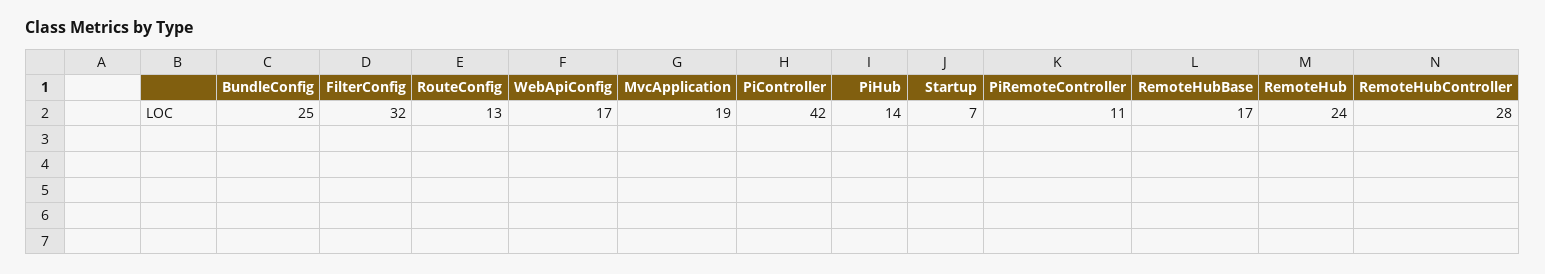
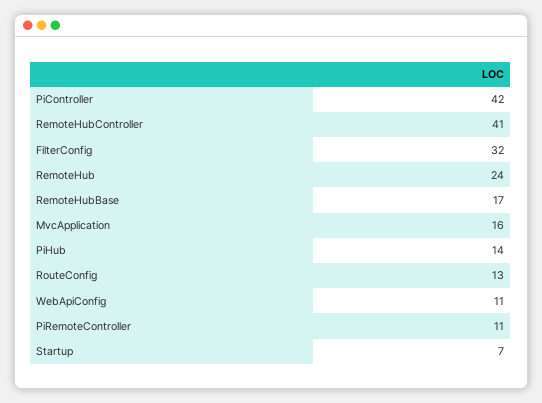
  {
-   "BundleConfig": 25,
    "FilterConfig": 32,
    "RouteConfig": 13,
-   "WebApiConfig": 17,
+   "WebApiConfig": 11,
-   "MvcApplication": 19,
+   "MvcApplication": 16,
    "PiController": 42,
    "PiHub": 14,
    "Startup": 7,
    "PiRemoteController": 11,
    "RemoteHubBase": 17,
    "RemoteHub": 24,
-   "RemoteHubController": 28
+   "RemoteHubController": 41
  }

